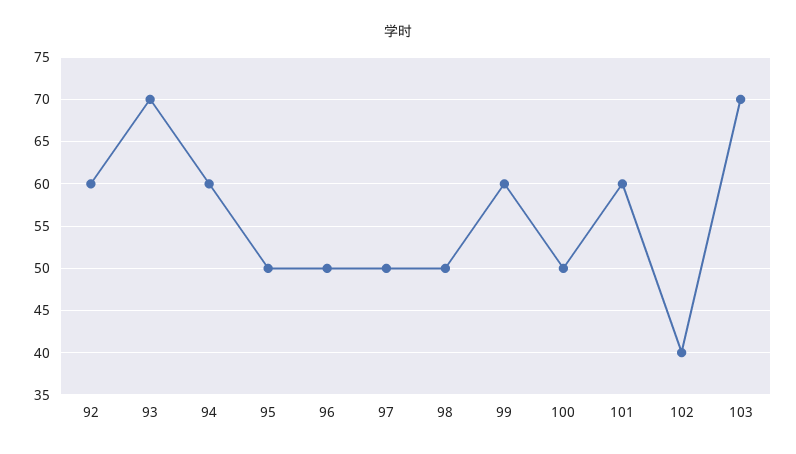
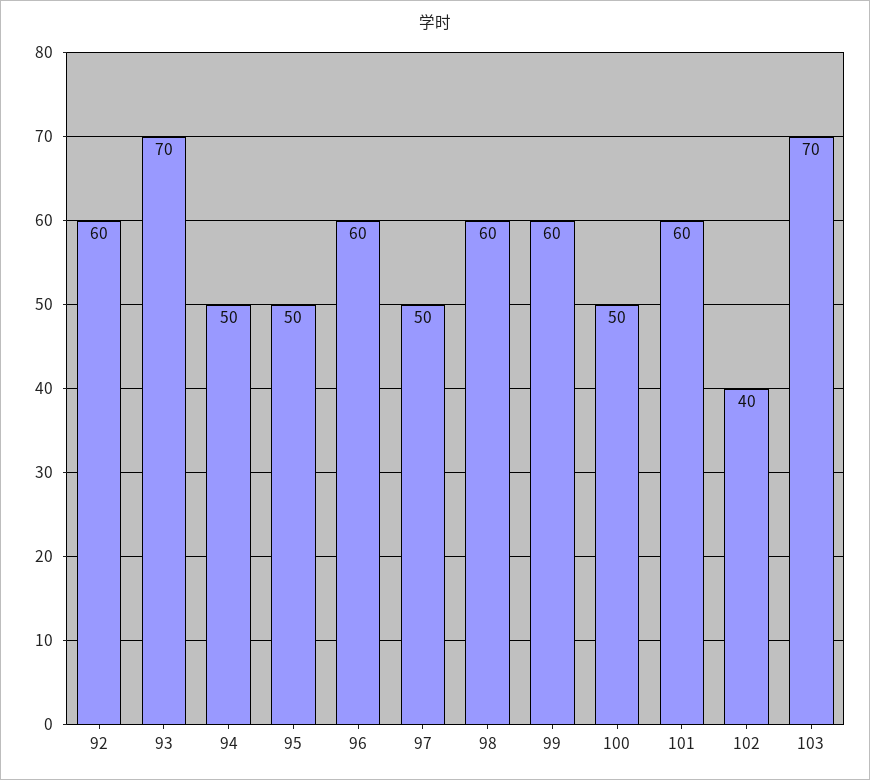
  {
    "92": 60,
    "93": 70,
-   "94": 60,
+   "94": 50,
    "95": 50,
-   "96": 50,
+   "96": 60,
    "97": 50,
-   "98": 50,
+   "98": 60,
    "99": 60,
    "100": 50,
    "101": 60,
    "102": 40,
    "103": 70
  }

